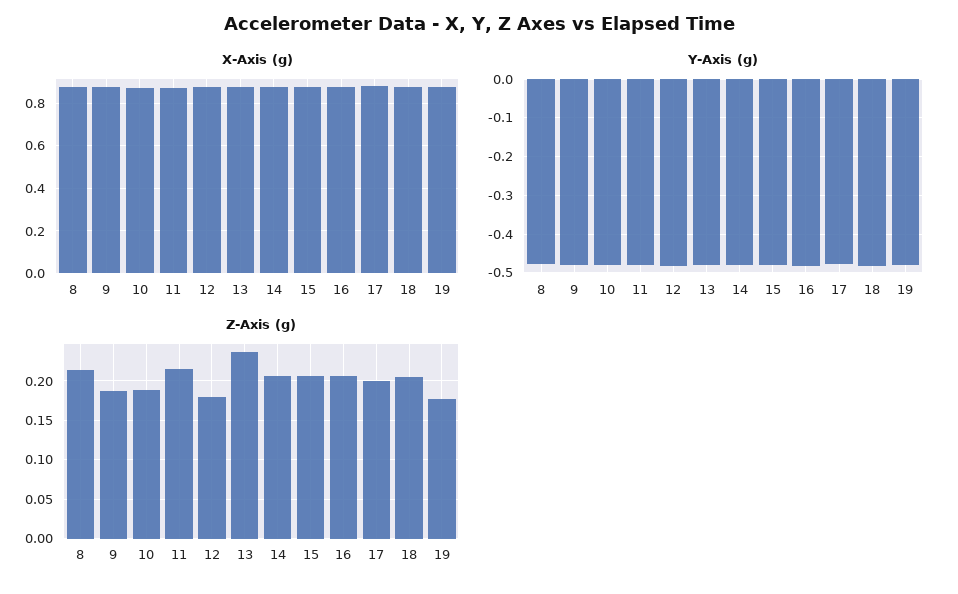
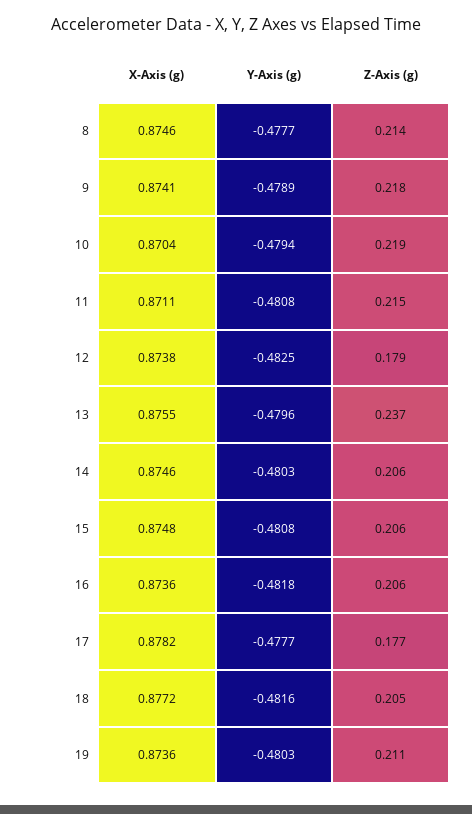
  {
    "X-Axis (g)": {
      "8": 0.8746,
      "9": 0.8741,
      "10": 0.8704,
      "11": 0.8711,
      "12": 0.8738,
      "13": 0.8755,
      "14": 0.8746,
      "15": 0.8748,
      "16": 0.8736,
      "17": 0.8782,
      "18": 0.8772,
      "19": 0.8736
    },
    "Y-Axis (g)": {
      "8": -0.4777,
      "9": -0.4789,
      "10": -0.4794,
      "11": -0.4808,
      "12": -0.4825,
      "13": -0.4796,
      "14": -0.4803,
      "15": -0.4808,
      "16": -0.4818,
      "17": -0.4777,
      "18": -0.4816,
      "19": -0.4803
    },
    "Z-Axis (g)": {
      "8": 0.214,
-     "9": 0.19,
+     "9": 0.218,
-     "10": 0.19,
+     "10": 0.219,
      "11": 0.215,
      "12": 0.179,
      "13": 0.237,
      "14": 0.206,
      "15": 0.206,
      "16": 0.206,
-     "17": 0.2,
+     "17": 0.177,
      "18": 0.205,
-     "19": 0.18
+     "19": 0.211
    }
  }

